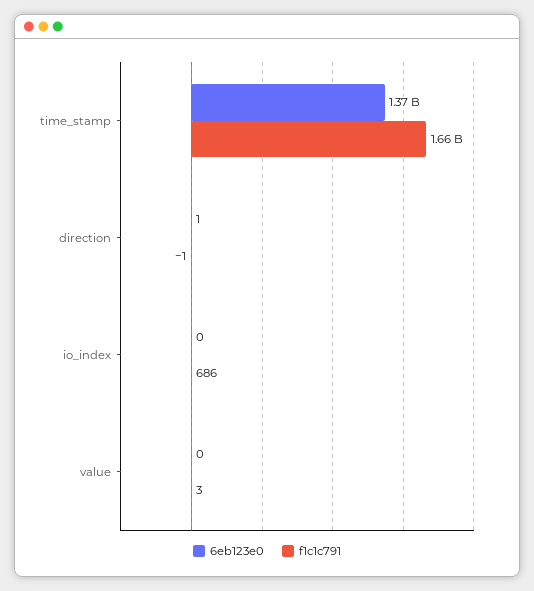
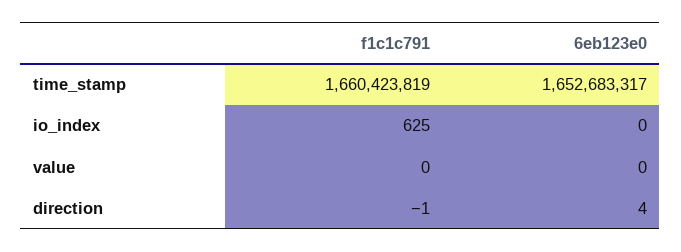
  {
    "6eb123e0": {
-     "time_stamp": 1370000000,
+     "time_stamp": 1652683317,
-     "direction": 1,
+     "direction": 4,
      "io_index": 0,
      "value": 0
    },
    "f1c1c791": {
      "time_stamp": 1660423819,
      "direction": -1,
-     "io_index": 686,
+     "io_index": 625,
-     "value": 3
+     "value": 0
    }
  }

